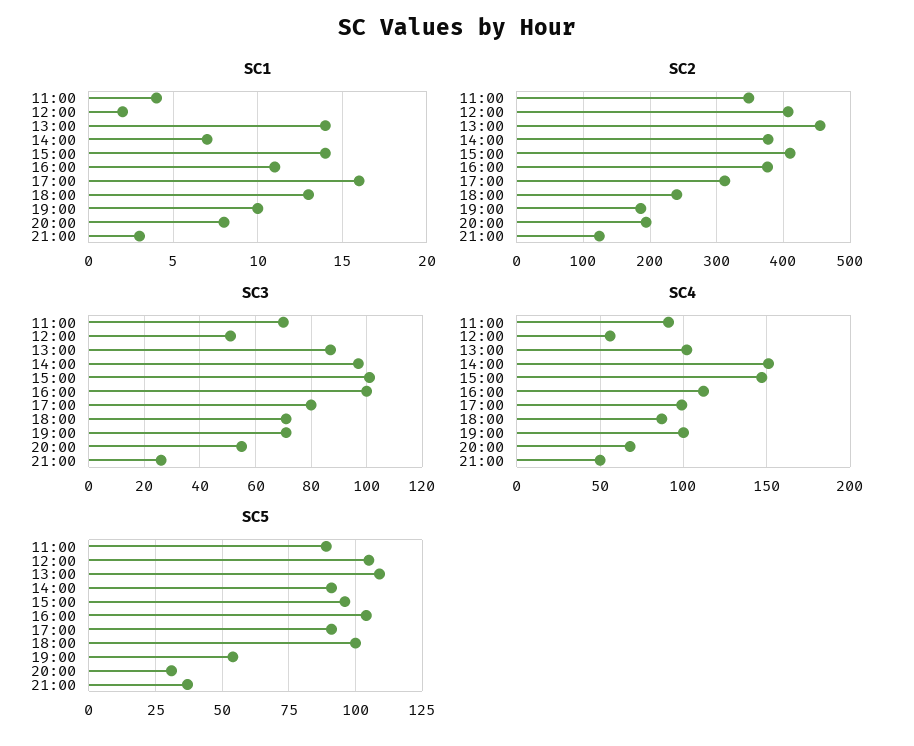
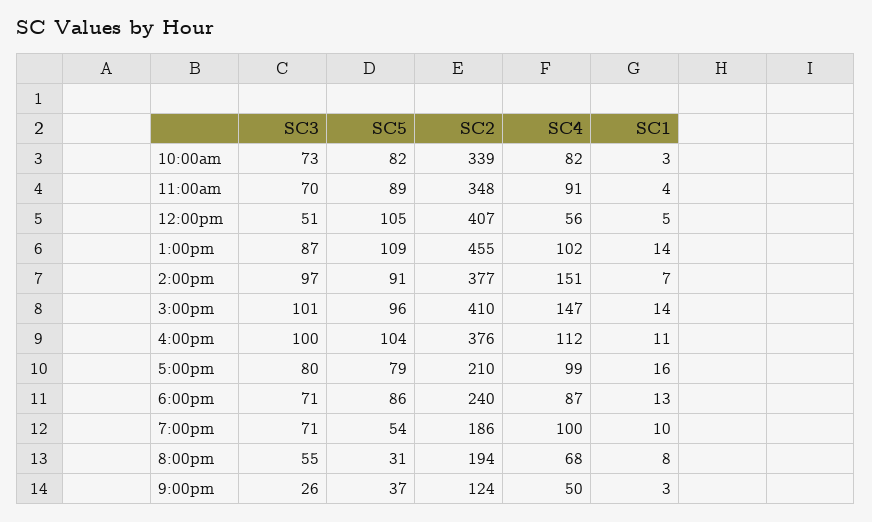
  {
    "SC1": {
      "11:00": 4,
-     "12:00": 2,
+     "12:00": 5,
      "13:00": 14,
      "14:00": 7,
      "15:00": 14,
      "16:00": 11,
      "17:00": 16,
      "18:00": 13,
      "19:00": 10,
      "20:00": 8,
-     "21:00": 3
+     "21:00": 3,
+     "10:00am": 3
    },
    "SC2": {
      "11:00": 348,
      "12:00": 407,
      "13:00": 455,
      "14:00": 377,
      "15:00": 410,
      "16:00": 376,
-     "17:00": 310,
+     "17:00": 210,
      "18:00": 240,
      "19:00": 186,
      "20:00": 194,
-     "21:00": 124
+     "21:00": 124,
+     "10:00am": 339
    },
    "SC3": {
      "11:00": 70,
      "12:00": 51,
      "13:00": 87,
      "14:00": 97,
      "15:00": 101,
      "16:00": 100,
      "17:00": 80,
      "18:00": 71,
      "19:00": 71,
      "20:00": 55,
-     "21:00": 26
+     "21:00": 26,
+     "10:00am": 73
    },
    "SC4": {
      "11:00": 91,
      "12:00": 56,
      "13:00": 102,
      "14:00": 151,
      "15:00": 147,
      "16:00": 112,
      "17:00": 99,
      "18:00": 87,
      "19:00": 100,
      "20:00": 68,
-     "21:00": 50
+     "21:00": 50,
+     "10:00am": 82
    },
    "SC5": {
      "11:00": 89,
      "12:00": 105,
      "13:00": 109,
      "14:00": 91,
      "15:00": 96,
      "16:00": 104,
-     "17:00": 90,
+     "17:00": 79,
-     "18:00": 100,
+     "18:00": 86,
      "19:00": 54,
      "20:00": 31,
-     "21:00": 37
+     "21:00": 37,
+     "10:00am": 82
    }
  }

